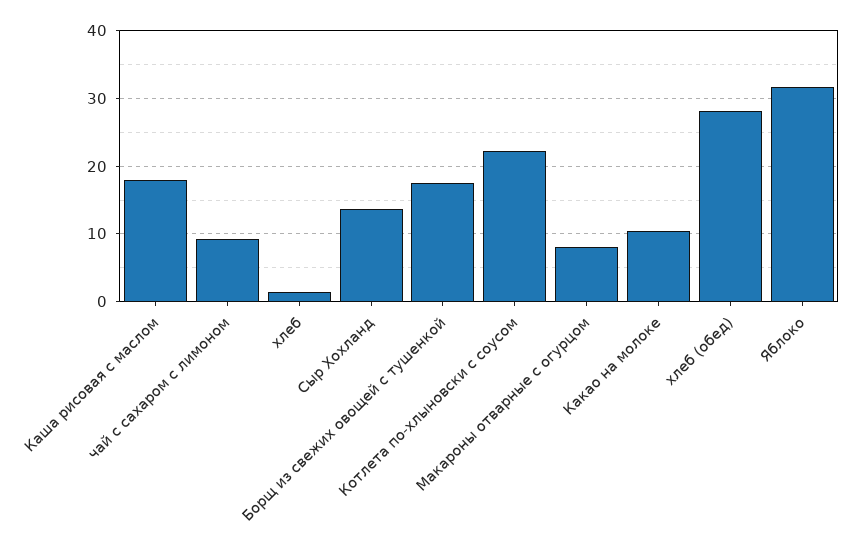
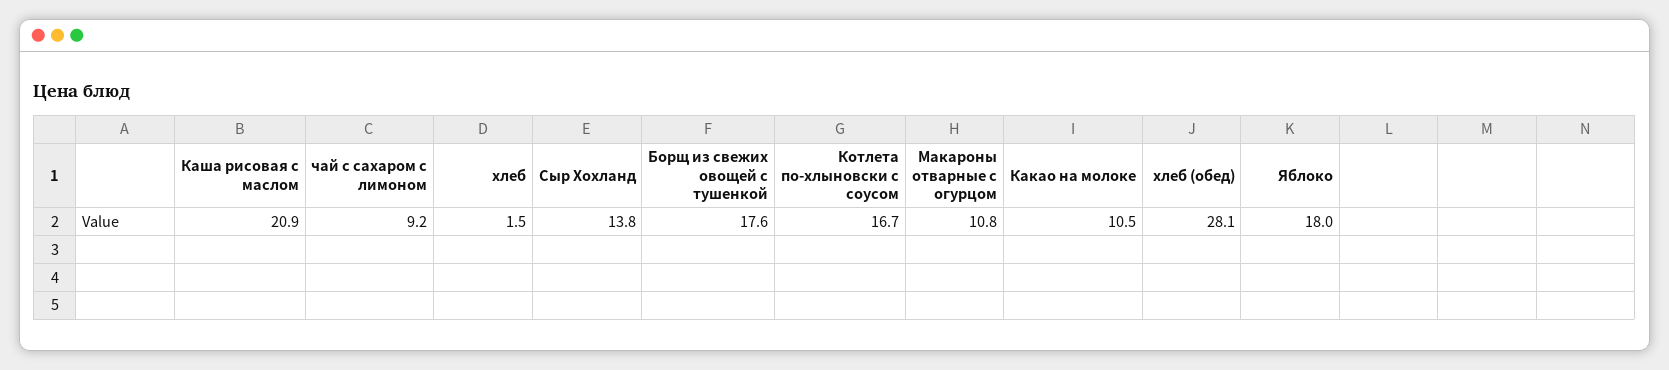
  {
-   "Каша рисовая с маслом": 18,
+   "Каша рисовая с маслом": 20.9,
    "чай с сахаром с лимоном": 9.2,
    "хлеб": 1.5,
    "Сыр Хохланд": 13.8,
    "Борщ из свежих овощей с тушенкой": 17.6,
-   "Котлета по-хлыновски с соусом": 22,
+   "Котлета по-хлыновски с соусом": 16.7,
-   "Макароны отварные с огурцом": 8,
+   "Макароны отварные с огурцом": 10.8,
    "Какао на молоке": 10.5,
    "хлеб (обед)": 28.1,
-   "Яблоко": 32
+   "Яблоко": 18
  }

